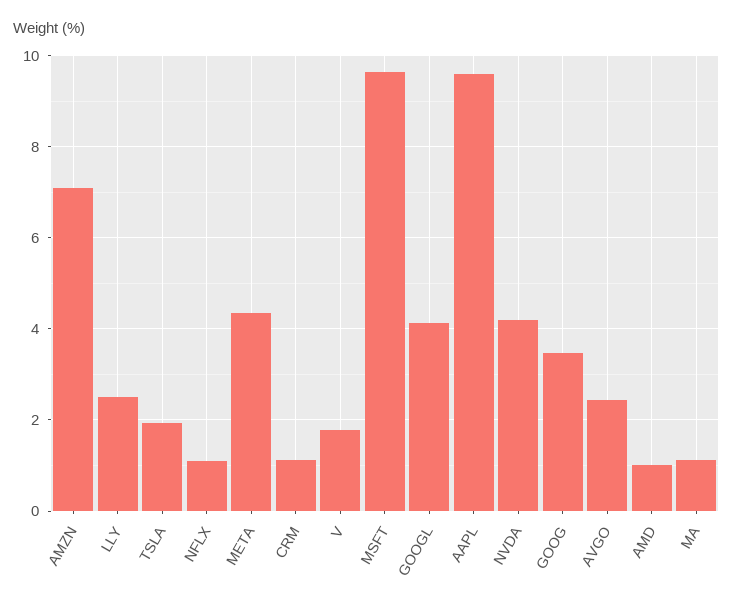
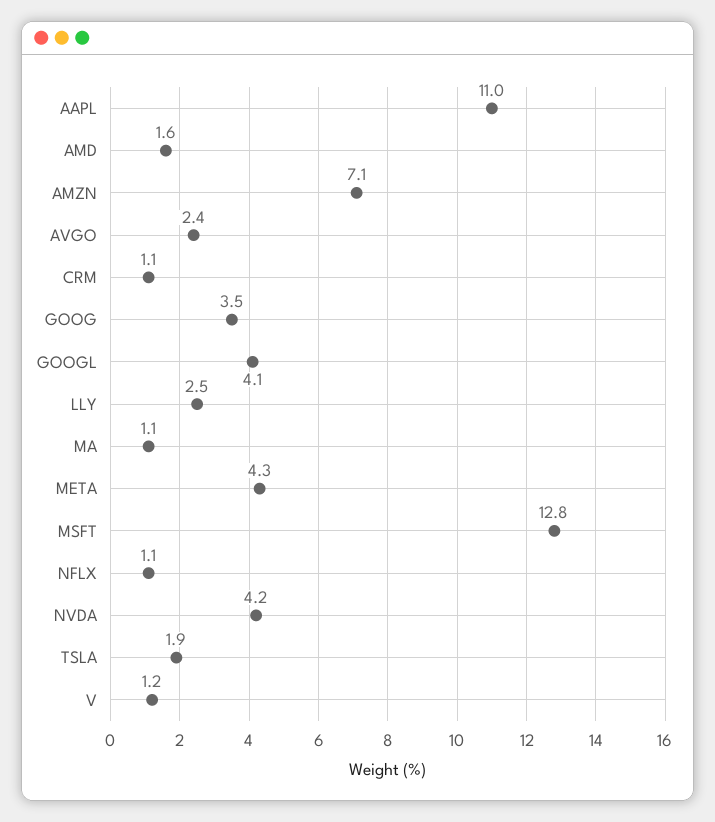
  {
    "AMZN": 7.1,
    "LLY": 2.5,
    "TSLA": 1.9,
    "NFLX": 1.1,
    "META": 4.3,
    "CRM": 1.1,
-   "V": 1.8,
+   "V": 1.2,
-   "MSFT": 9.6,
+   "MSFT": 12.8,
    "GOOGL": 4.1,
-   "AAPL": 9.6,
+   "AAPL": 11,
    "NVDA": 4.2,
    "GOOG": 3.5,
    "AVGO": 2.4,
-   "AMD": 1,
+   "AMD": 1.6,
    "MA": 1.1
  }

